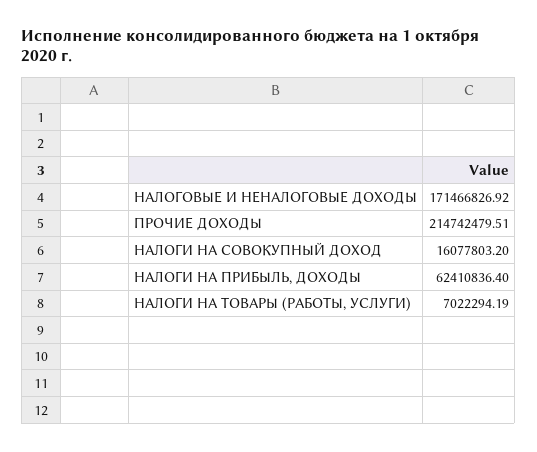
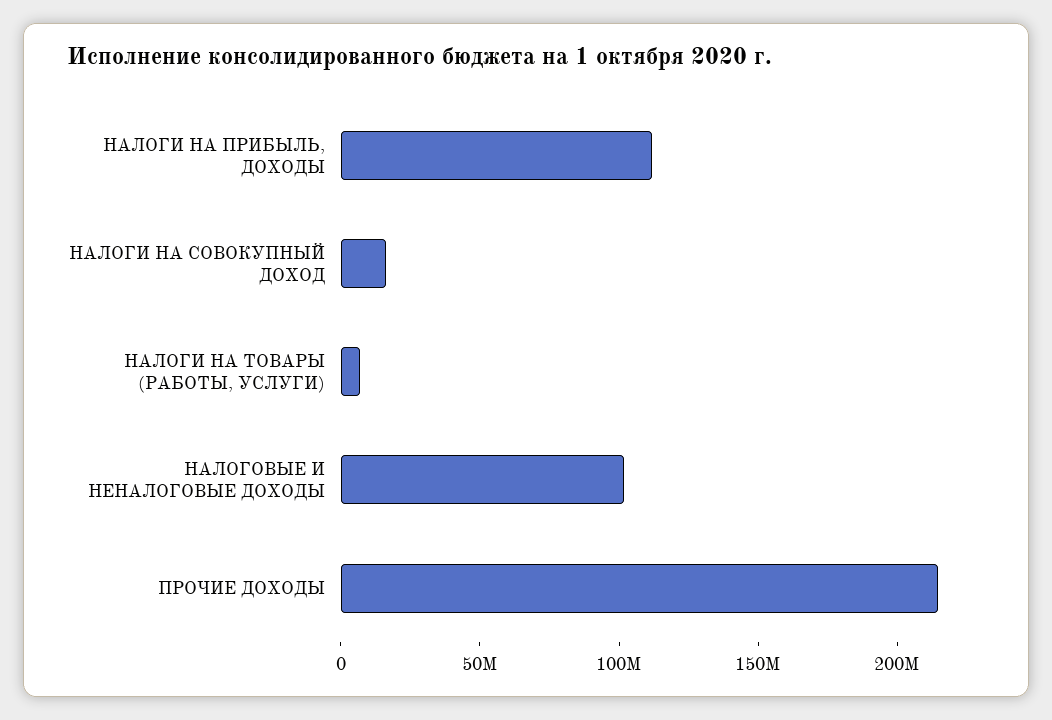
  {
-   "НАЛОГОВЫЕ И НЕНАЛОГОВЫЕ ДОХОДЫ": 171466826.92,
+   "НАЛОГОВЫЕ И НЕНАЛОГОВЫЕ ДОХОДЫ": 100000000,
    "ПРОЧИЕ ДОХОДЫ": 214742479.51,
    "НАЛОГИ НА СОВОКУПНЫЙ ДОХОД": 16077803.2,
-   "НАЛОГИ НА ПРИБЫЛЬ, ДОХОДЫ": 62410836.4,
+   "НАЛОГИ НА ПРИБЫЛЬ, ДОХОДЫ": 110000000,
    "НАЛОГИ НА ТОВАРЫ (РАБОТЫ, УСЛУГИ)": 7022294.19
  }

